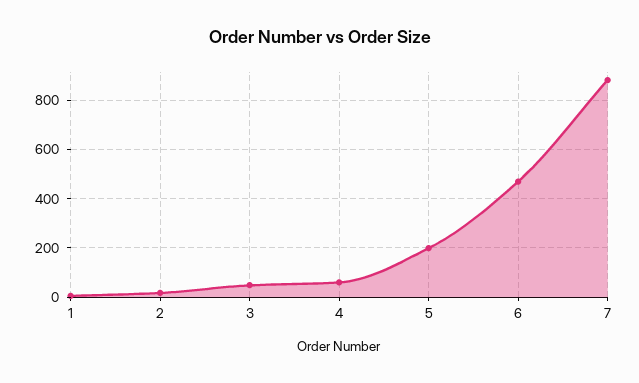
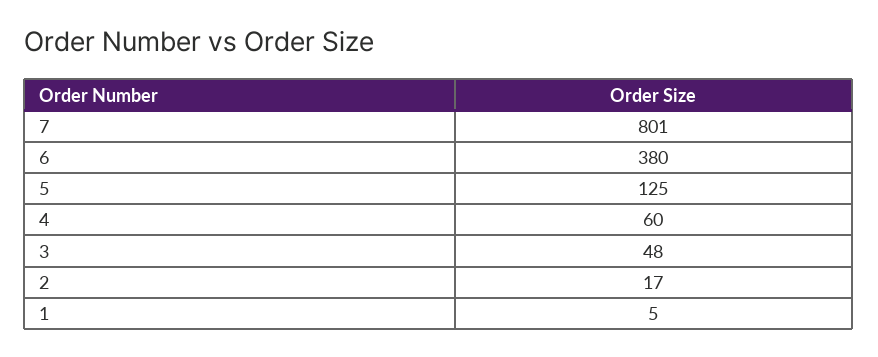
  {
    "1": 5,
    "2": 17,
    "3": 48,
    "4": 60,
-   "5": 200,
+   "5": 125,
-   "6": 475,
+   "6": 380,
-   "7": 875
+   "7": 801
  }

